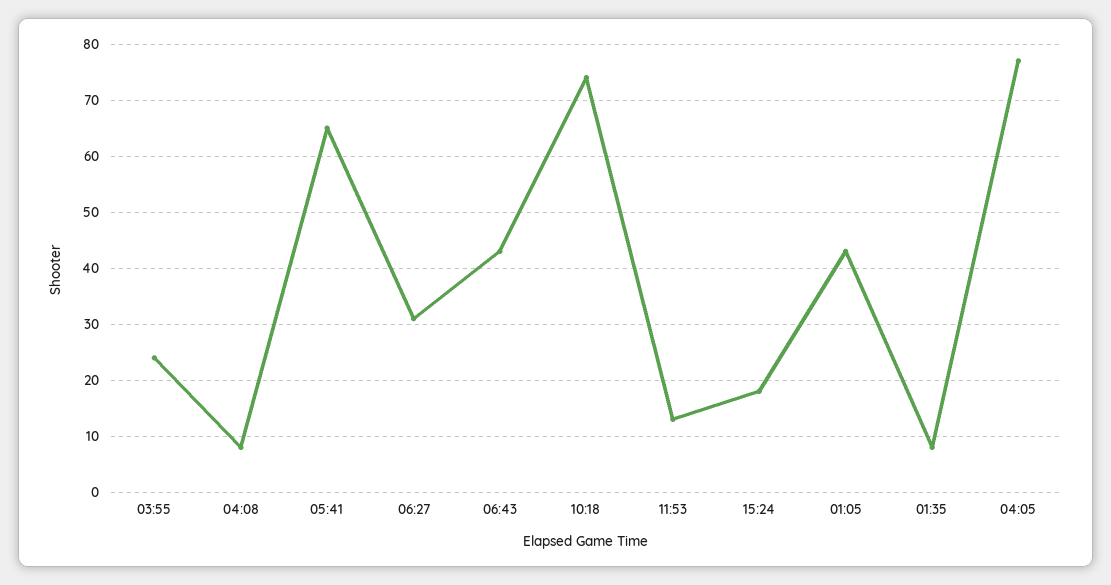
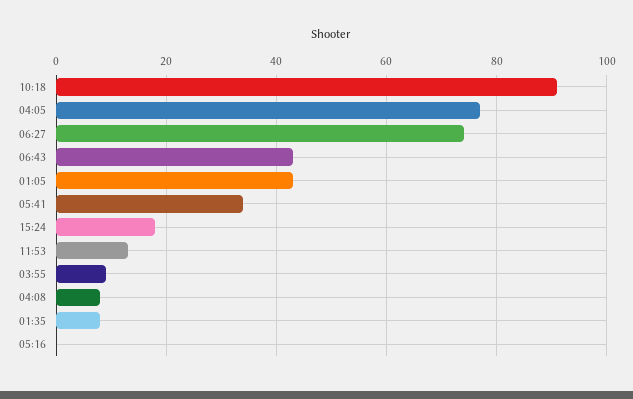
  {
-   "03:55": 25,
+   "03:55": 10,
    "04:08": 10,
-   "05:41": 65,
+   "05:41": 35,
-   "06:27": 30,
+   "06:27": 75,
    "06:43": 45,
-   "10:18": 75,
+   "10:18": 90,
    "11:53": 15,
    "15:24": 20,
    "01:05": 45,
    "01:35": 10,
-   "04:05": 75
+   "04:05": 75,
+   "05:16": 0
  }

